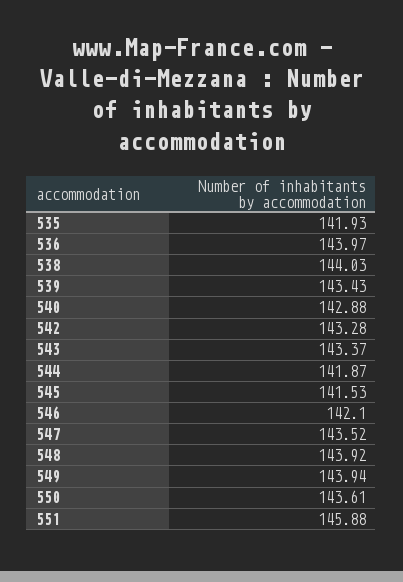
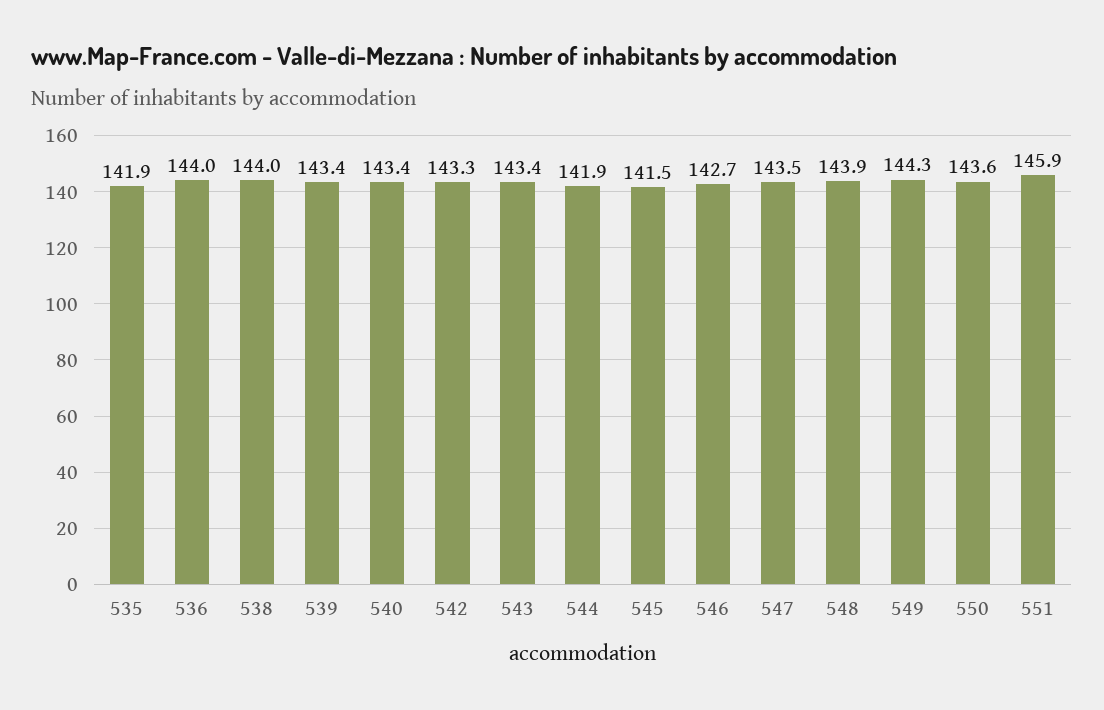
  {
    "535": 141.93,
    "536": 143.97,
    "538": 144.03,
    "539": 143.43,
-   "540": 142.88,
+   "540": 143.4,
    "542": 143.28,
    "543": 143.37,
    "544": 141.87,
    "545": 141.53,
-   "546": 142.1,
+   "546": 142.7,
    "547": 143.52,
    "548": 143.92,
-   "549": 143.94,
+   "549": 144.3,
    "550": 143.61,
    "551": 145.88
  }

